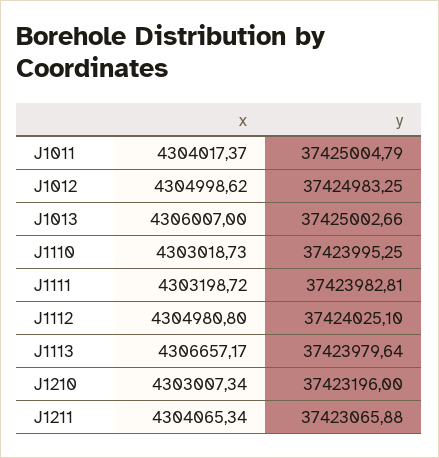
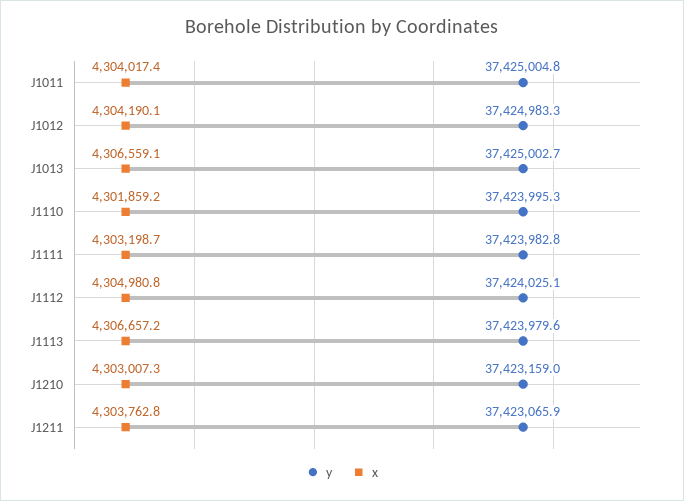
  {
    "x": {
      "J1011": 4304017.37,
-     "J1012": 4304998.62,
+     "J1012": 4304190.1,
-     "J1013": 4306007,
+     "J1013": 4306559.1,
-     "J1110": 4303018.73,
+     "J1110": 4301859.2,
      "J1111": 4303198.72,
      "J1112": 4304980.8,
      "J1113": 4306657.17,
      "J1210": 4303007.34,
-     "J1211": 4304065.34
+     "J1211": 4303762.8
    },
    "y": {
      "J1011": 37425004.79,
      "J1012": 37424983.25,
      "J1013": 37425002.66,
      "J1110": 37423995.25,
      "J1111": 37423982.81,
      "J1112": 37424025.1,
      "J1113": 37423979.64,
-     "J1210": 37423196,
+     "J1210": 37423159,
      "J1211": 37423065.88
    }
  }

